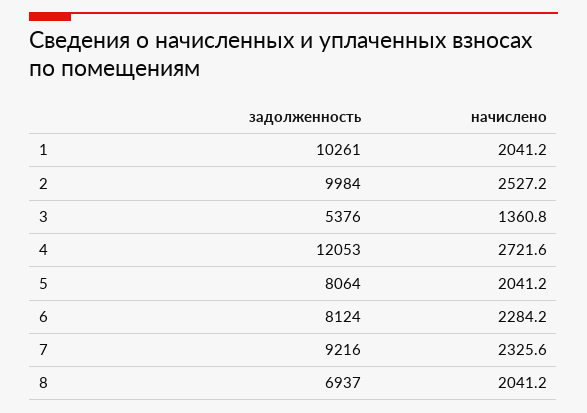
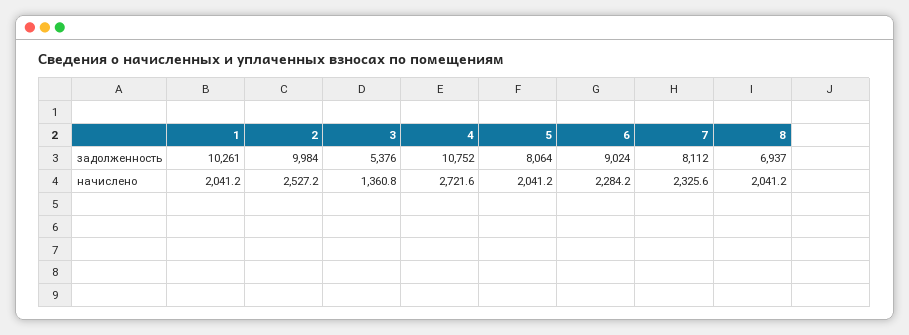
  {
    "задолженность": {
      "1": 10261,
      "2": 9984,
      "3": 5376,
-     "4": 12053,
+     "4": 10752,
      "5": 8064,
-     "6": 8124,
+     "6": 9024,
-     "7": 9216,
+     "7": 8112,
      "8": 6937
    },
    "начислено": {
      "1": 2041.2,
      "2": 2527.2,
      "3": 1360.8,
      "4": 2721.6,
      "5": 2041.2,
      "6": 2284.2,
      "7": 2325.6,
      "8": 2041.2
    }
  }

